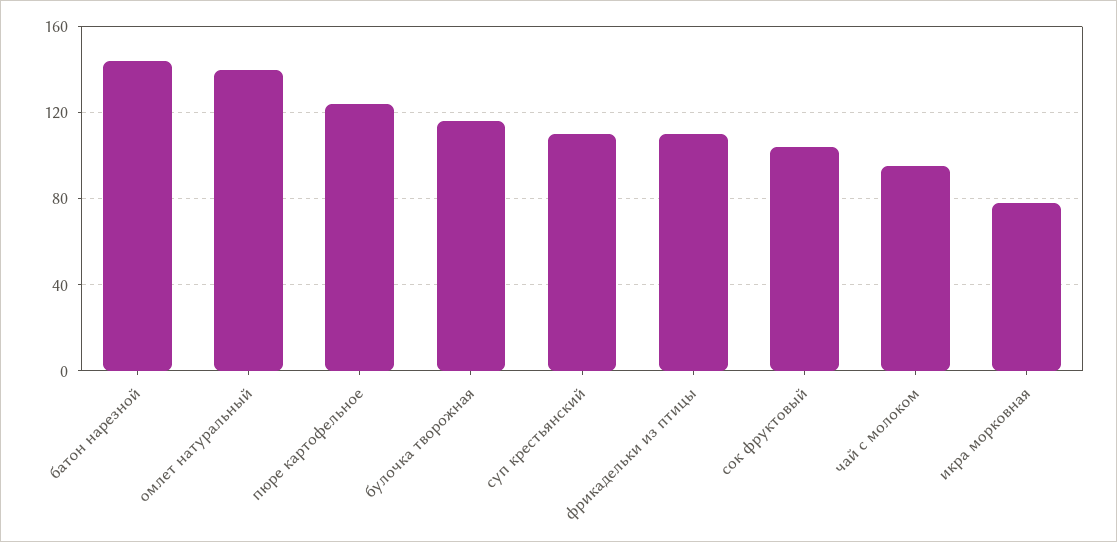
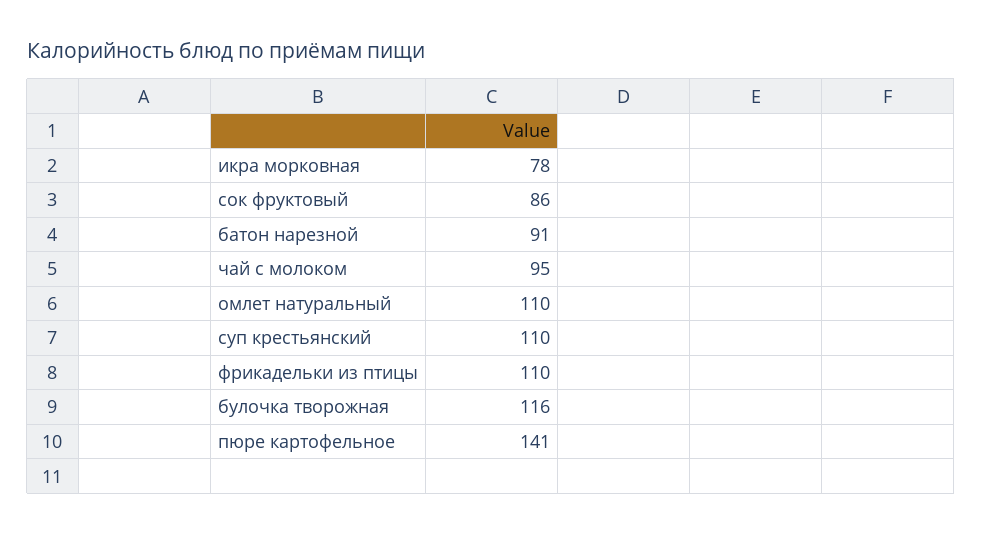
  {
-   "батон нарезной": 145,
+   "батон нарезной": 91,
-   "омлет натуральный": 140,
+   "омлет натуральный": 110,
-   "пюре картофельное": 125,
+   "пюре картофельное": 141,
    "булочка творожная": 116,
    "суп крестьянский": 110,
    "фрикадельки из птицы": 110,
-   "сок фруктовый": 105,
+   "сок фруктовый": 86,
    "чай с молоком": 95,
    "икра морковная": 78
  }

